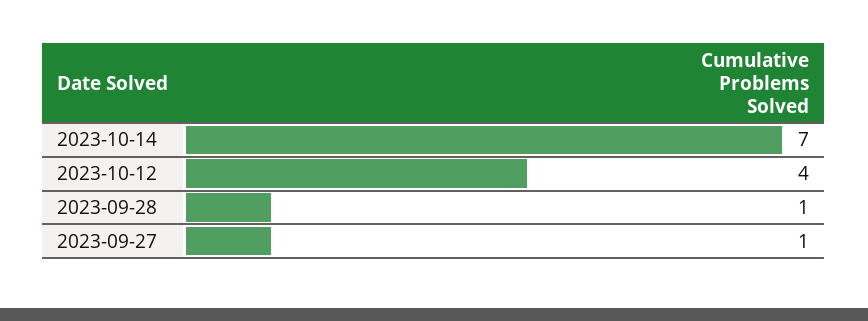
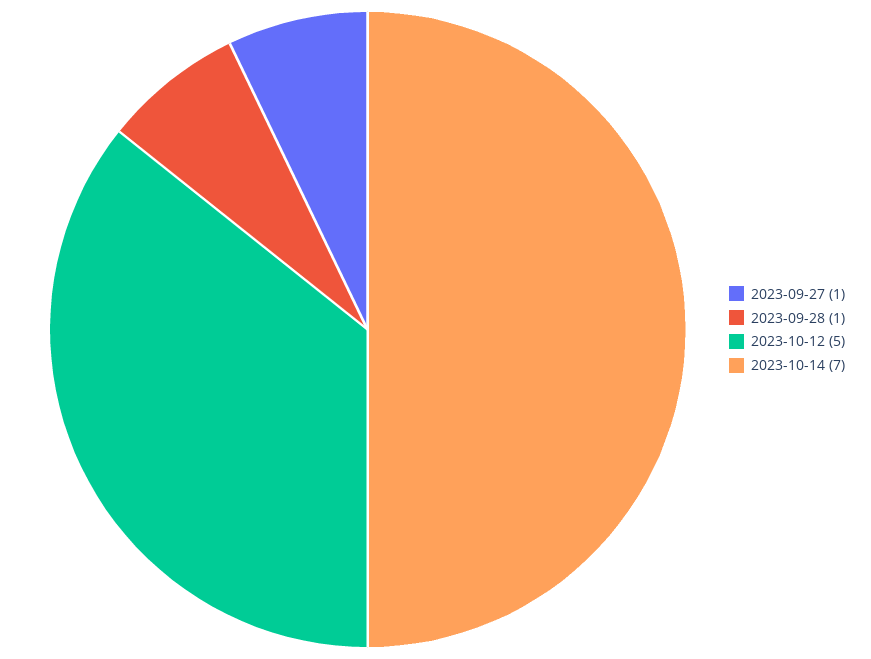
  {
    "2023-10-14": 7,
-   "2023-10-12": 4,
+   "2023-10-12": 5,
    "2023-09-28": 1,
    "2023-09-27": 1
  }

